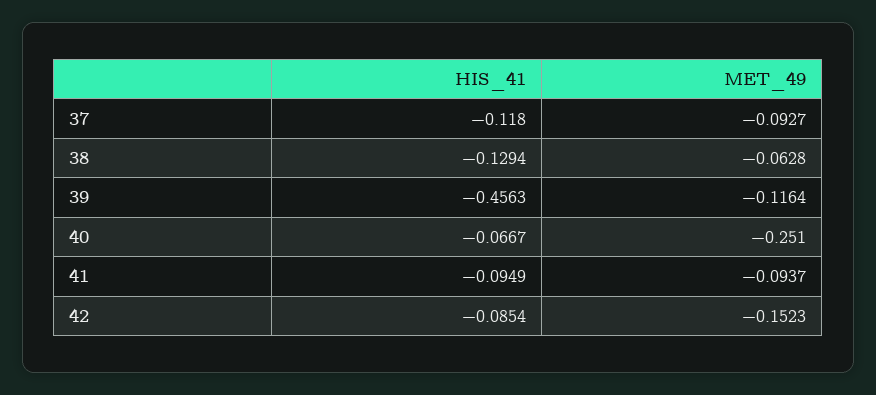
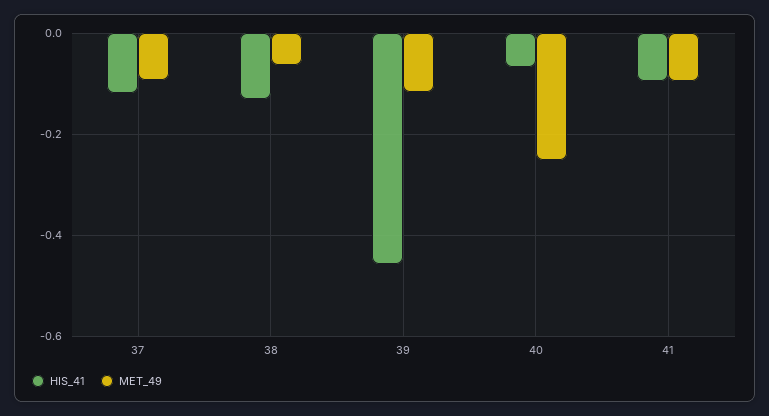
  {
    "HIS_41": {
      "37": -0.118,
      "38": -0.1294,
      "39": -0.4563,
      "40": -0.0667,
-     "41": -0.0949,
+     "41": -0.0949
-     "42": -0.0854
    },
    "MET_49": {
      "37": -0.0927,
      "38": -0.0628,
      "39": -0.1164,
      "40": -0.251,
-     "41": -0.0937,
+     "41": -0.0937
-     "42": -0.1523
    }
  }

